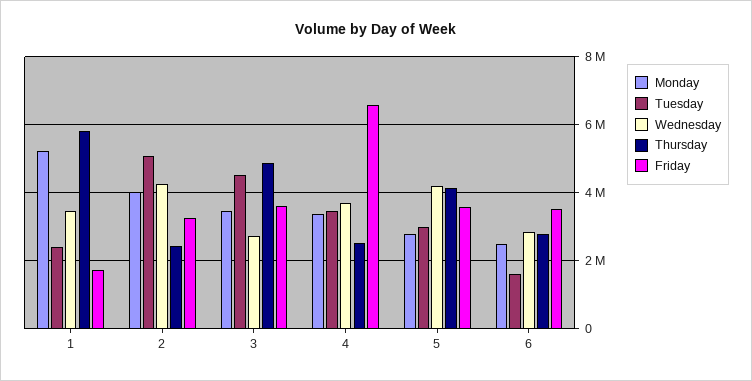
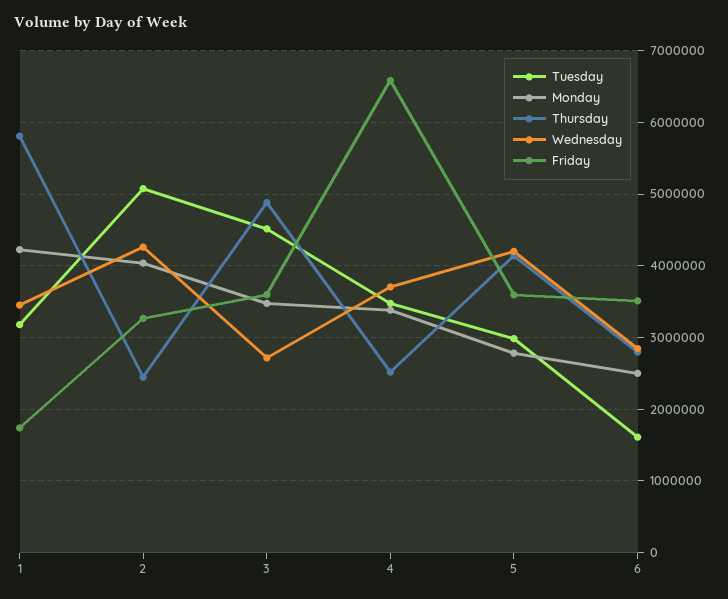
  {
    "Monday": {
-     "1": 5200000,
+     "1": 4200000,
      "2": 4000000,
      "3": 3500000,
      "4": 3400000,
      "5": 2800000,
      "6": 2500000
    },
    "Tuesday": {
-     "1": 2400000,
+     "1": 3200000,
      "2": 5100000,
      "3": 4500000,
      "4": 3500000,
      "5": 3000000,
      "6": 1600000
    },
    "Wednesday": {
      "1": 3500000,
      "2": 4300000,
      "3": 2700000,
      "4": 3700000,
      "5": 4200000,
      "6": 2800000
    },
    "Thursday": {
      "1": 5800000,
      "2": 2400000,
      "3": 4900000,
      "4": 2500000,
      "5": 4100000,
      "6": 2800000
    },
    "Friday": {
      "1": 1700000,
      "2": 3300000,
      "3": 3600000,
      "4": 6600000,
      "5": 3600000,
      "6": 3500000
    }
  }

